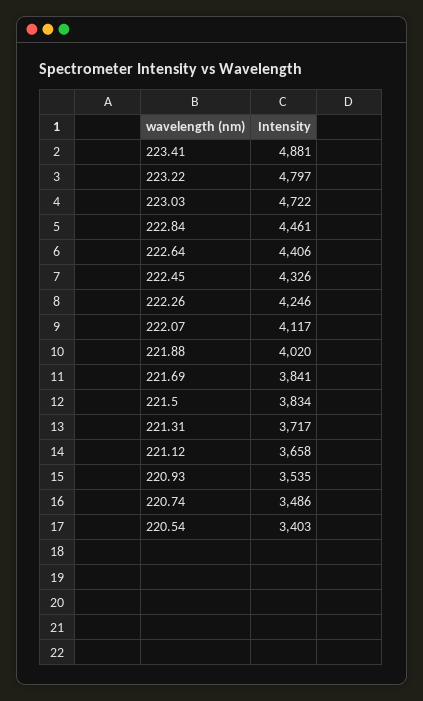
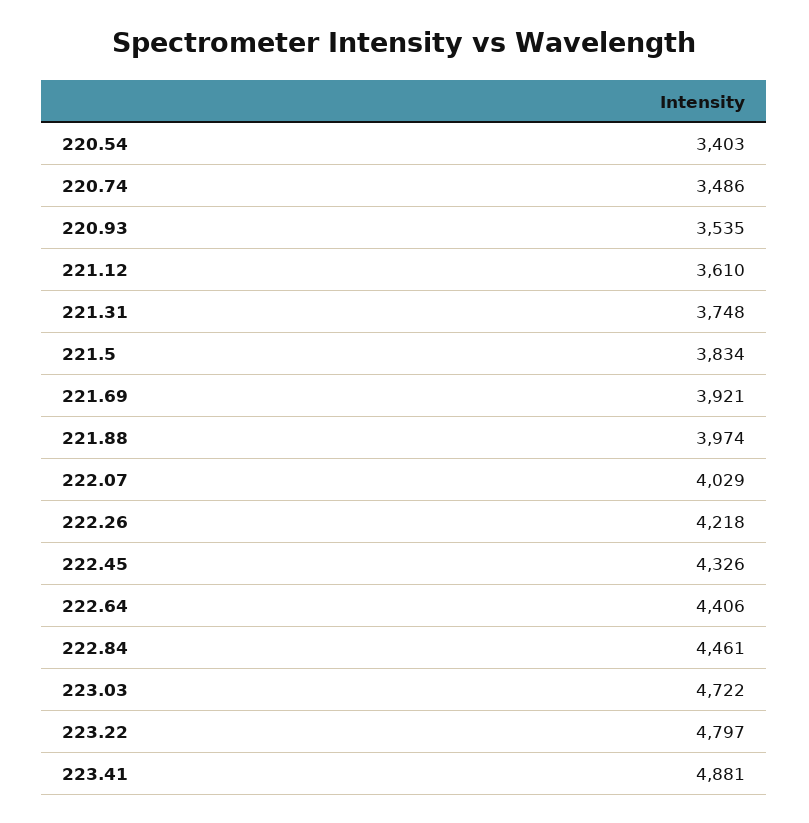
  {
    "223.41": 4881,
    "223.22": 4797,
    "223.03": 4722,
    "222.84": 4461,
    "222.64": 4406,
    "222.45": 4326,
-   "222.26": 4246,
+   "222.26": 4218,
-   "222.07": 4117,
+   "222.07": 4029,
-   "221.88": 4020,
+   "221.88": 3974,
-   "221.69": 3841,
+   "221.69": 3921,
    "221.5": 3834,
-   "221.31": 3717,
+   "221.31": 3748,
-   "221.12": 3658,
+   "221.12": 3610,
    "220.93": 3535,
    "220.74": 3486,
    "220.54": 3403
  }

